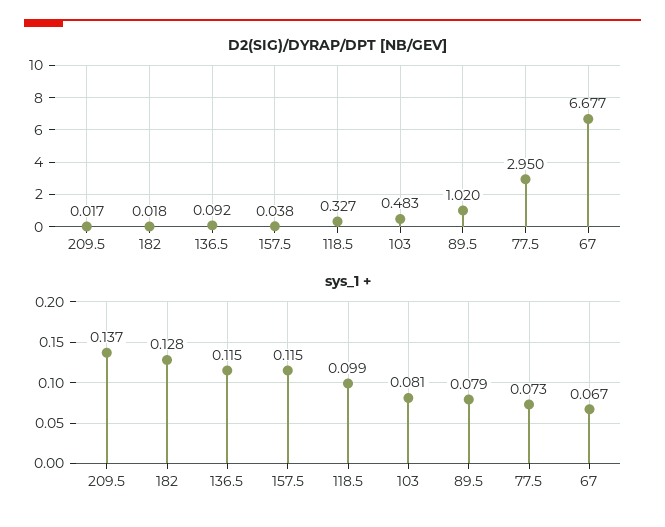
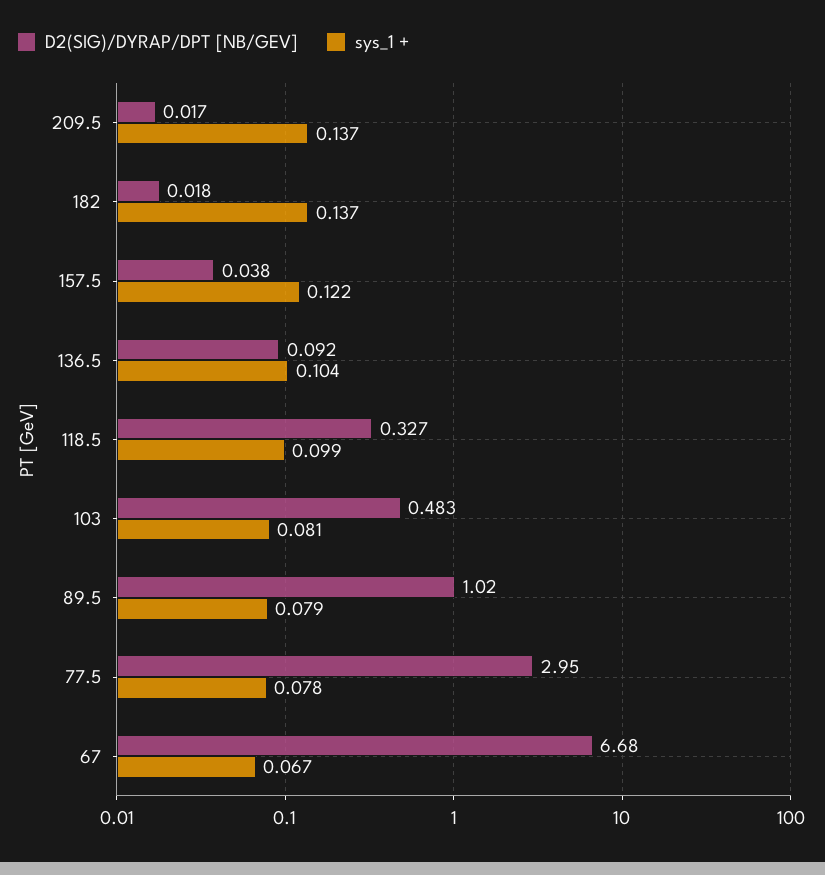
  {
    "D2(SIG)/DYRAP/DPT [NB/GEV]": {
      "209.5": 0.017,
      "182": 0.018,
      "136.5": 0.092,
      "157.5": 0.038,
      "118.5": 0.327,
      "103": 0.483,
      "89.5": 1.02,
      "77.5": 2.95,
-     "67": 6.677
+     "67": 6.68
    },
    "sys_1 +": {
      "209.5": 0.137,
-     "182": 0.128,
+     "182": 0.137,
-     "136.5": 0.115,
+     "136.5": 0.104,
-     "157.5": 0.115,
+     "157.5": 0.122,
      "118.5": 0.099,
      "103": 0.081,
      "89.5": 0.079,
-     "77.5": 0.073,
+     "77.5": 0.078,
      "67": 0.067
    }
  }

